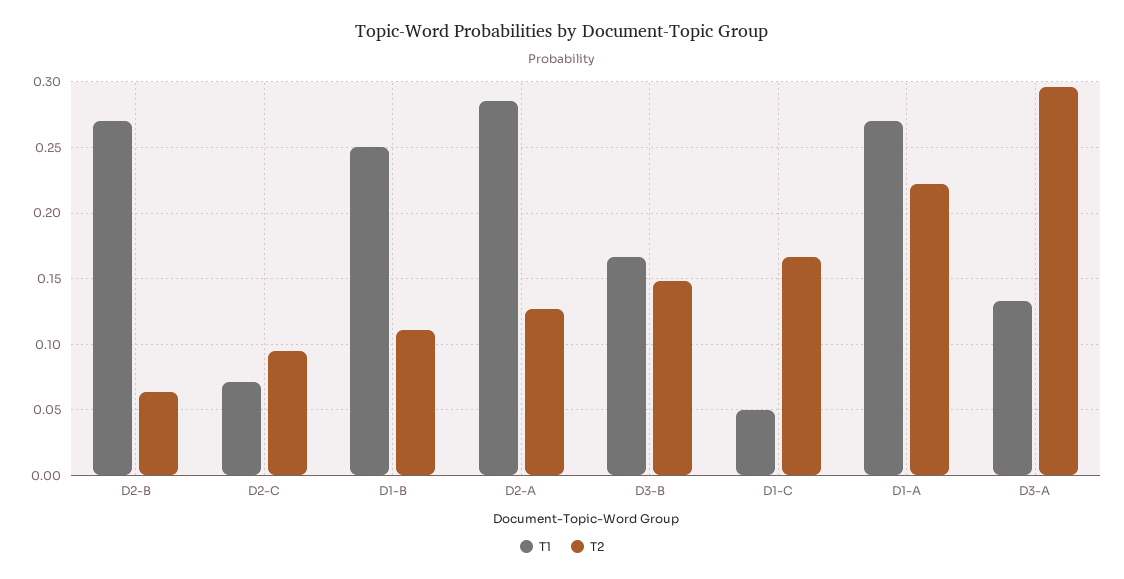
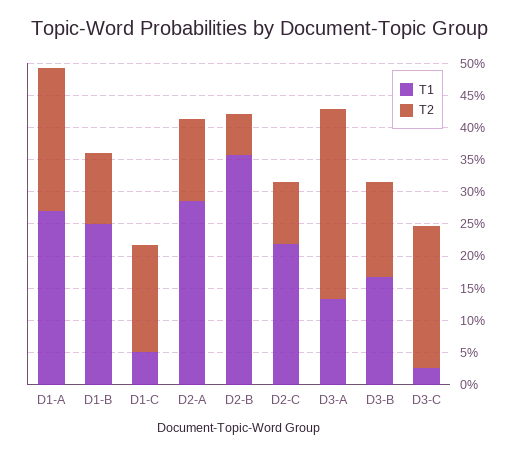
  {
    "T1": {
-     "D2-B": 0.27,
+     "D2-B": 0.35,
-     "D2-C": 0.07,
+     "D2-C": 0.225,
      "D1-B": 0.25,
      "D2-A": 0.285,
      "D3-B": 0.165,
      "D1-C": 0.05,
      "D1-A": 0.27,
-     "D3-A": 0.135
+     "D3-A": 0.135,
+     "D3-C": 0.025
    },
    "T2": {
      "D2-B": 0.065,
      "D2-C": 0.095,
      "D1-B": 0.11,
      "D2-A": 0.125,
      "D3-B": 0.15,
      "D1-C": 0.165,
      "D1-A": 0.22,
-     "D3-A": 0.295
+     "D3-A": 0.295,
+     "D3-C": 0.225
    }
  }

